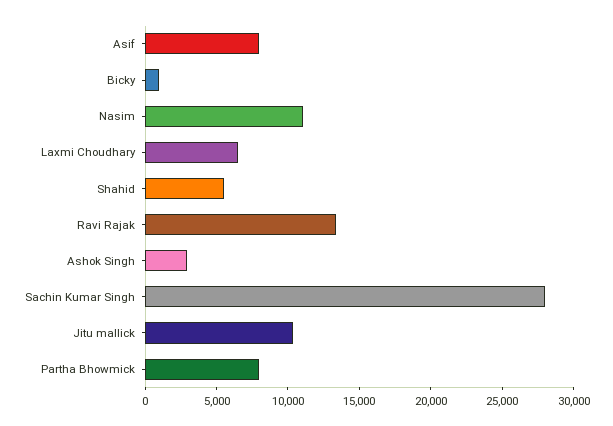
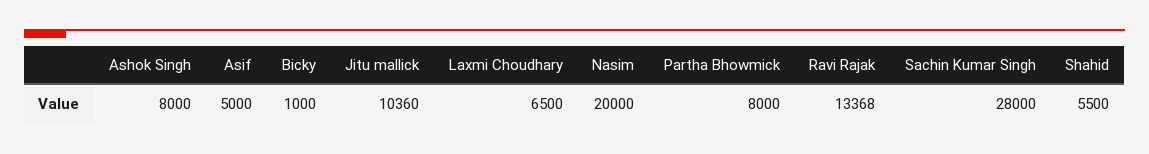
  {
-   "Asif": 8000,
+   "Asif": 5000,
    "Bicky": 1000,
-   "Nasim": 11000,
+   "Nasim": 20000,
    "Laxmi Choudhary": 6500,
    "Shahid": 5500,
    "Ravi Rajak": 13368,
-   "Ashok Singh": 3000,
+   "Ashok Singh": 8000,
    "Sachin Kumar Singh": 28000,
    "Jitu mallick": 10360,
    "Partha Bhowmick": 8000
  }

